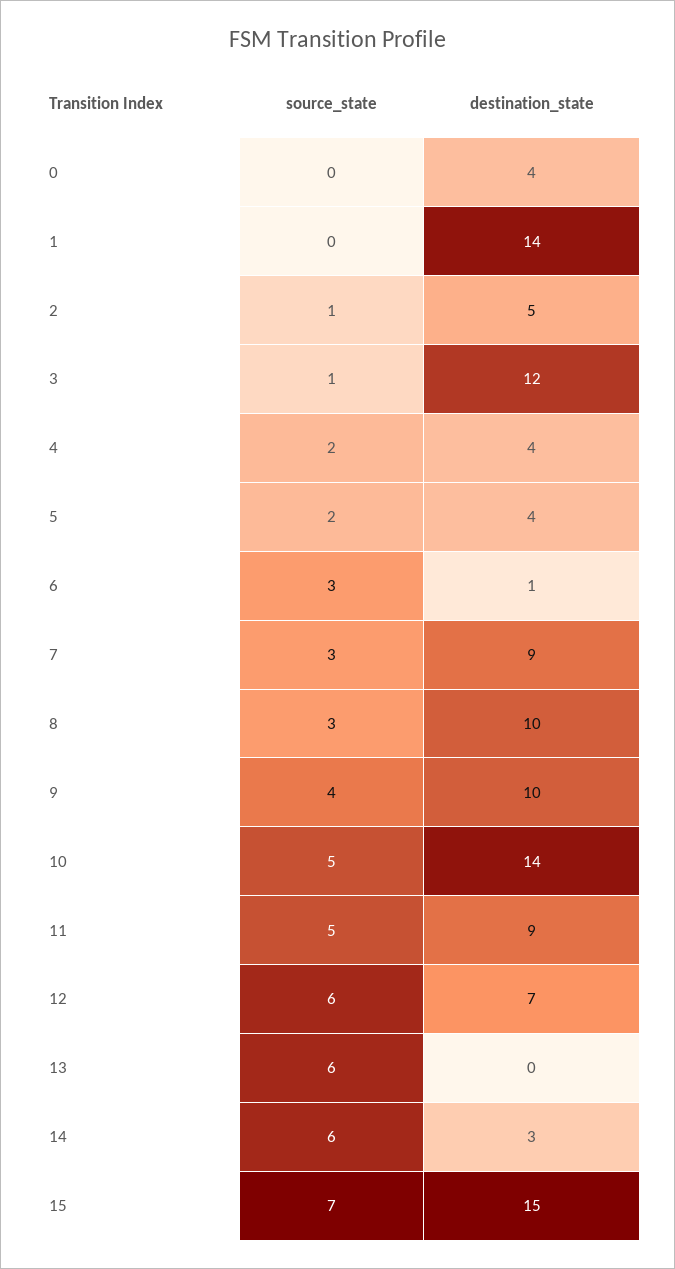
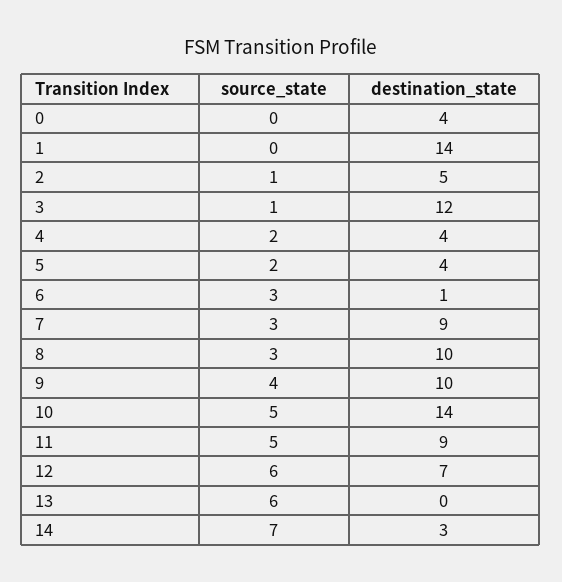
  {
    "source_state": {
      "0": 0,
      "1": 0,
      "2": 1,
      "3": 1,
      "4": 2,
      "5": 2,
      "6": 3,
      "7": 3,
      "8": 3,
      "9": 4,
      "10": 5,
      "11": 5,
      "12": 6,
      "13": 6,
-     "14": 6,
+     "14": 7
-     "15": 7
    },
    "destination_state": {
      "0": 4,
      "1": 14,
      "2": 5,
      "3": 12,
      "4": 4,
      "5": 4,
      "6": 1,
      "7": 9,
      "8": 10,
      "9": 10,
      "10": 14,
      "11": 9,
      "12": 7,
      "13": 0,
-     "14": 3,
+     "14": 3
-     "15": 15
    }
  }

